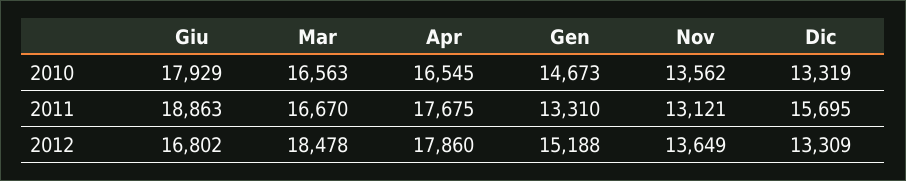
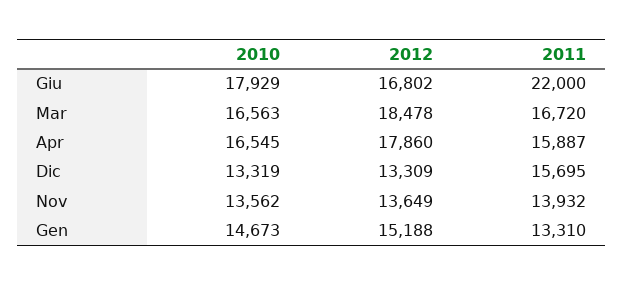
  {
    "Giu": {
      "2010": 17929,
-     "2011": 18863,
+     "2011": 22000,
      "2012": 16802
    },
    "Mar": {
      "2010": 16563,
-     "2011": 16670,
+     "2011": 16720,
      "2012": 18478
    },
    "Apr": {
      "2010": 16545,
-     "2011": 17675,
+     "2011": 15887,
      "2012": 17860
    },
    "Gen": {
      "2010": 14673,
      "2011": 13310,
      "2012": 15188
    },
    "Nov": {
      "2010": 13562,
-     "2011": 13121,
+     "2011": 13932,
      "2012": 13649
    },
    "Dic": {
      "2010": 13319,
      "2011": 15695,
      "2012": 13309
    }
  }

